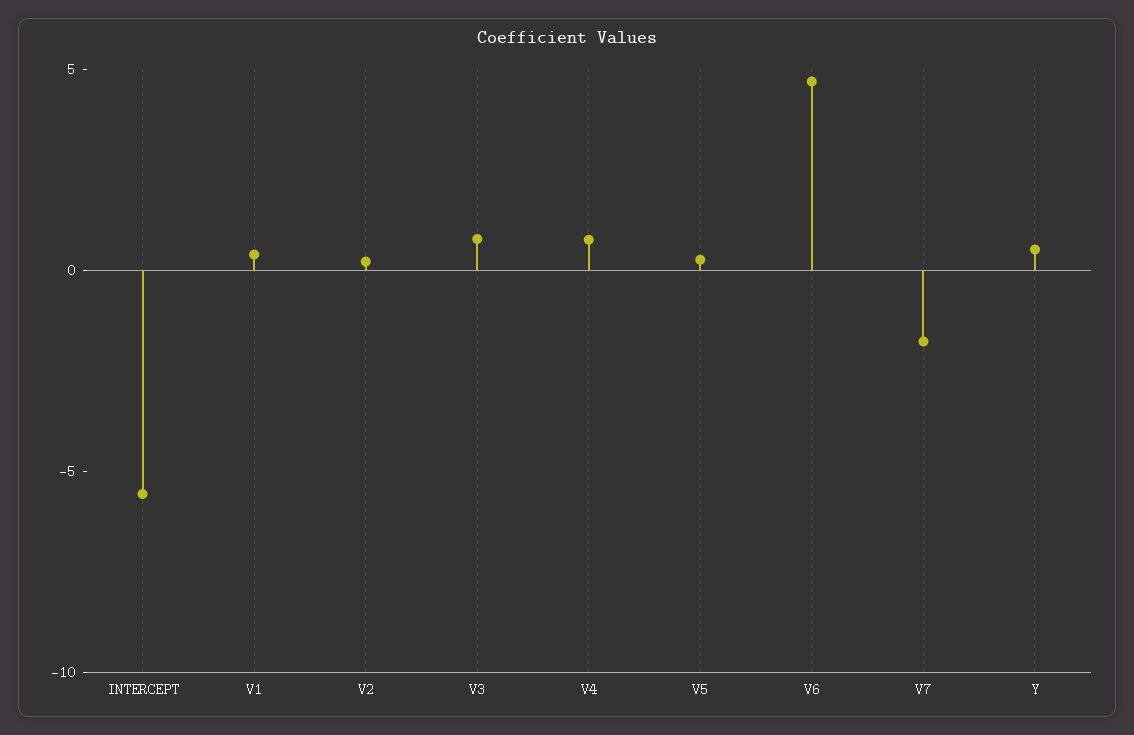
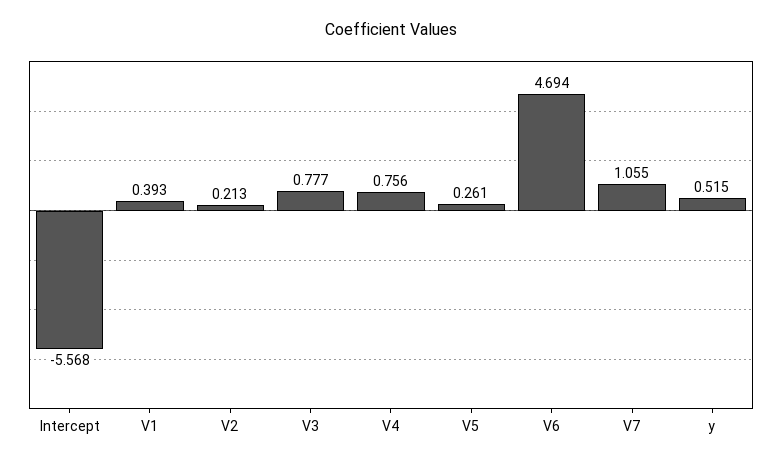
  {
    "INTERCEPT": -5.568,
    "V1": 0.393,
    "V2": 0.213,
    "V3": 0.777,
    "V4": 0.756,
    "V5": 0.261,
    "V6": 4.694,
-   "V7": -2,
+   "V7": 1.055,
    "Y": 0.515
  }

